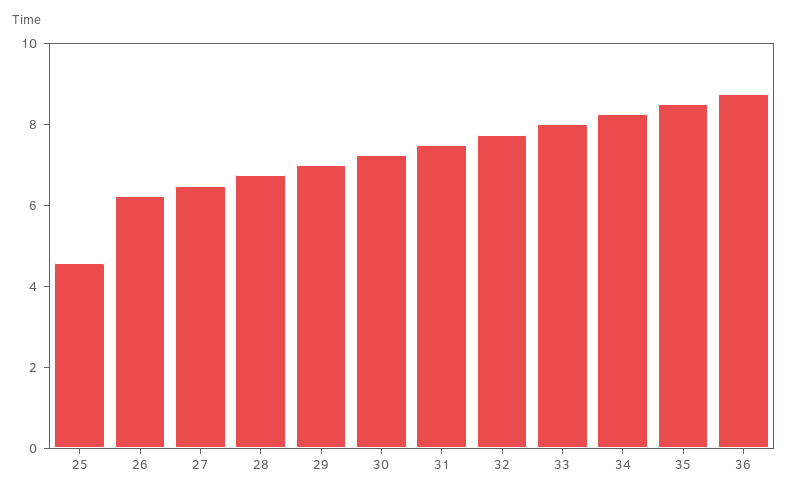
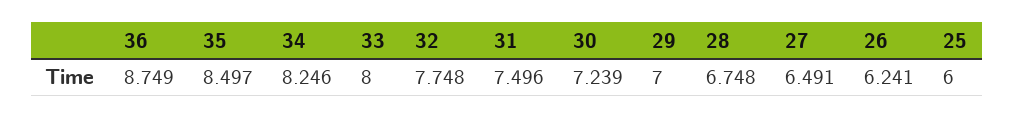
  {
-   "25": 4.5,
+   "25": 6,
    "26": 6.241,
    "27": 6.491,
    "28": 6.748,
    "29": 7,
    "30": 7.239,
    "31": 7.496,
    "32": 7.748,
    "33": 8,
    "34": 8.246,
    "35": 8.497,
    "36": 8.749
  }

